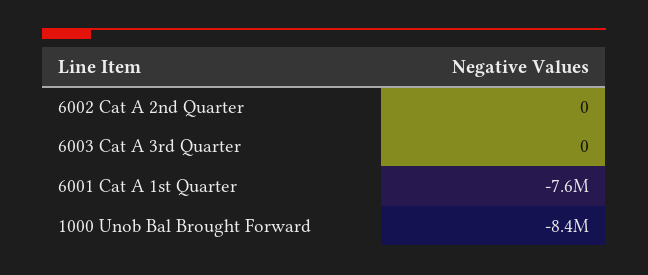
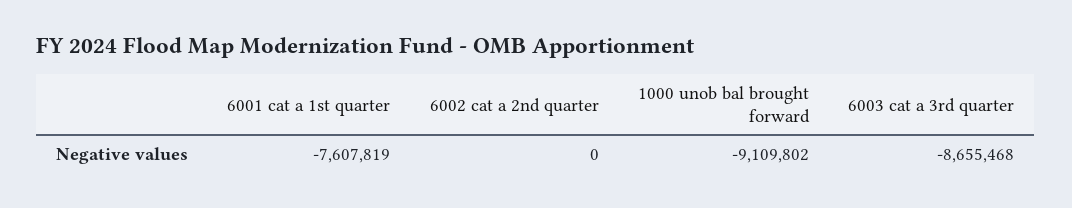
  {
    "6002 Cat A 2nd Quarter": 0,
-   "6003 Cat A 3rd Quarter": 0,
+   "6003 Cat A 3rd Quarter": -8655468,
    "6001 Cat A 1st Quarter": -7607819,
-   "1000 Unob Bal Brought Forward": -8400000
+   "1000 Unob Bal Brought Forward": -9109802
  }

